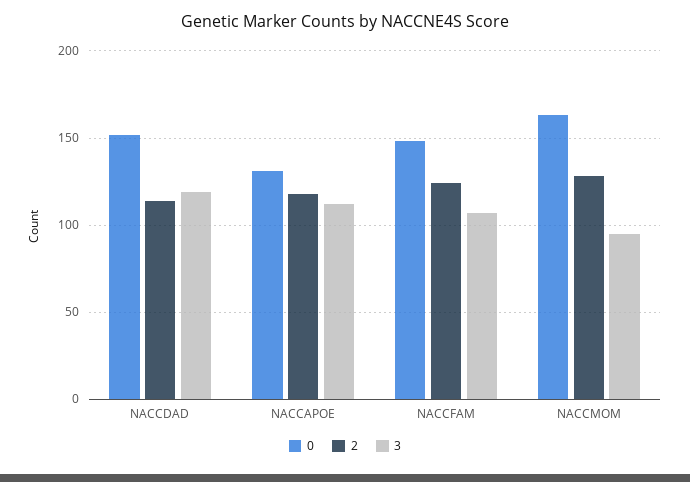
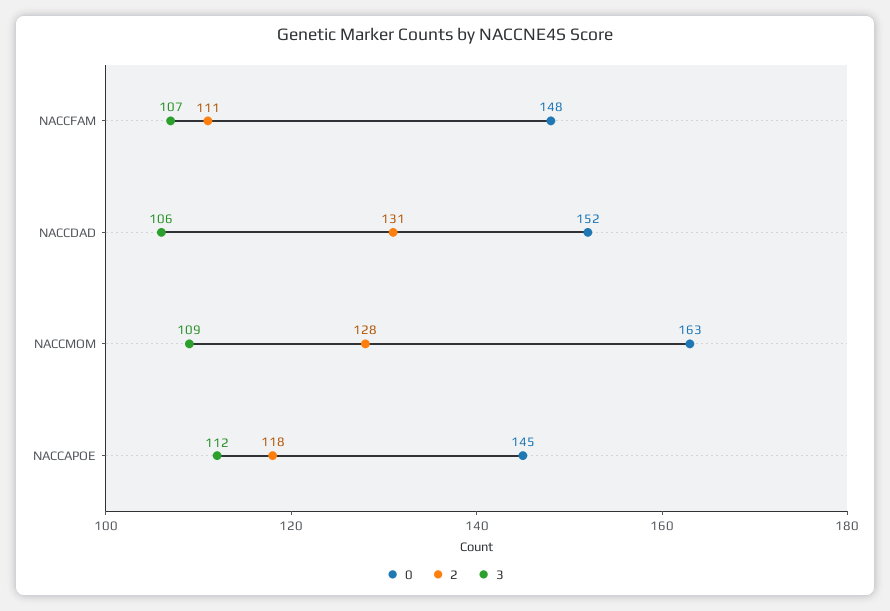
  {
    "0": {
      "NACCDAD": 152,
-     "NACCAPOE": 130,
+     "NACCAPOE": 145,
      "NACCFAM": 148,
      "NACCMOM": 163
    },
    "2": {
-     "NACCDAD": 115,
+     "NACCDAD": 131,
      "NACCAPOE": 118,
-     "NACCFAM": 125,
+     "NACCFAM": 111,
      "NACCMOM": 128
    },
    "3": {
-     "NACCDAD": 120,
+     "NACCDAD": 106,
      "NACCAPOE": 112,
      "NACCFAM": 107,
-     "NACCMOM": 95
+     "NACCMOM": 109
    }
  }

